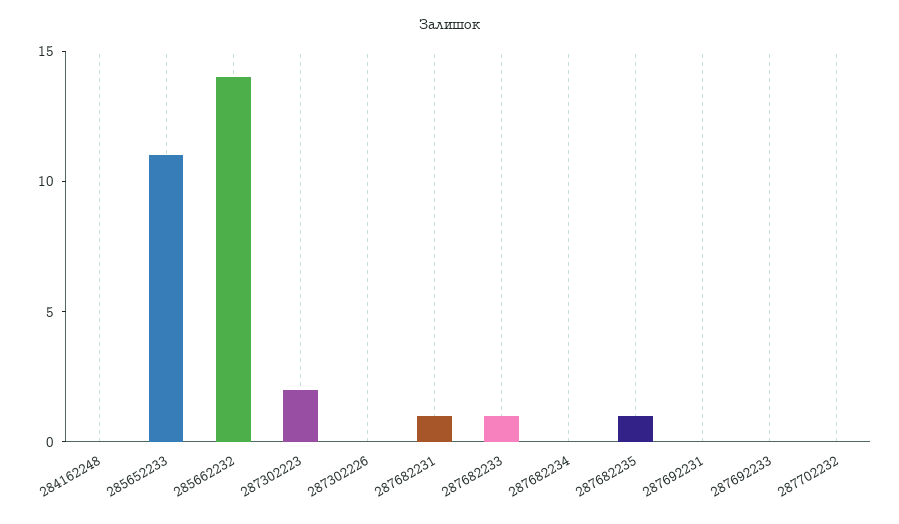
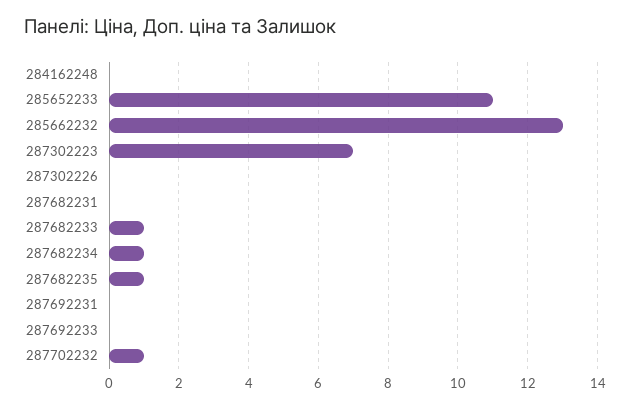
  {
    "284162248": 0,
    "285652233": 11,
-   "285662232": 14,
+   "285662232": 13,
-   "287302223": 2,
+   "287302223": 7,
    "287302226": 0,
-   "287682231": 1,
+   "287682231": 0,
    "287682233": 1,
-   "287682234": 0,
+   "287682234": 1,
    "287682235": 1,
    "287692231": 0,
    "287692233": 0,
-   "287702232": 0
+   "287702232": 1
  }

